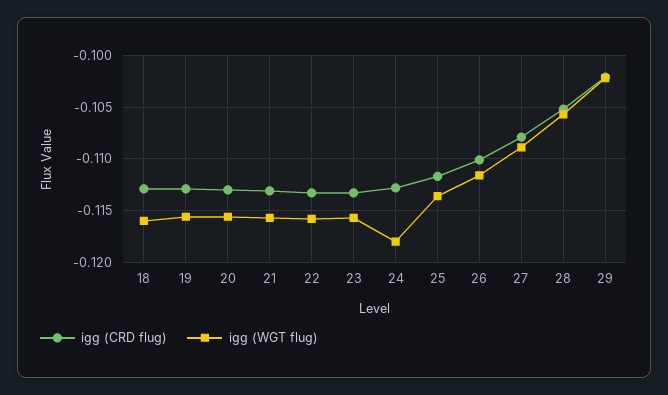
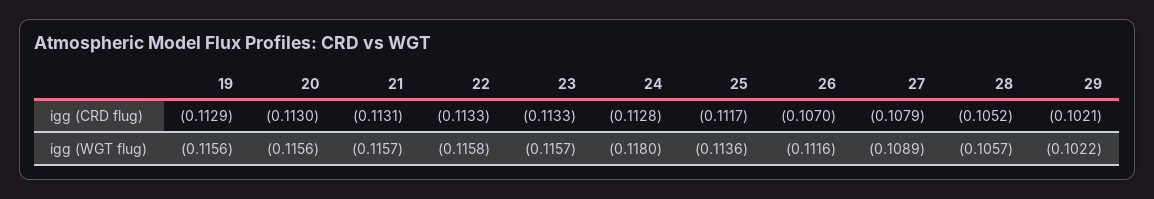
  {
    "igg (CRD flug)": {
-     "18": -0.113,
      "19": -0.1129,
      "20": -0.113,
      "21": -0.1131,
      "22": -0.1133,
      "23": -0.1133,
      "24": -0.1128,
      "25": -0.1117,
-     "26": -0.11,
+     "26": -0.107,
      "27": -0.1079,
      "28": -0.1052,
      "29": -0.1021
    },
    "igg (WGT flug)": {
-     "18": -0.116,
      "19": -0.1156,
      "20": -0.1156,
      "21": -0.1157,
      "22": -0.1158,
      "23": -0.1157,
      "24": -0.118,
      "25": -0.1136,
      "26": -0.1116,
      "27": -0.1089,
      "28": -0.1057,
      "29": -0.1022
    }
  }

